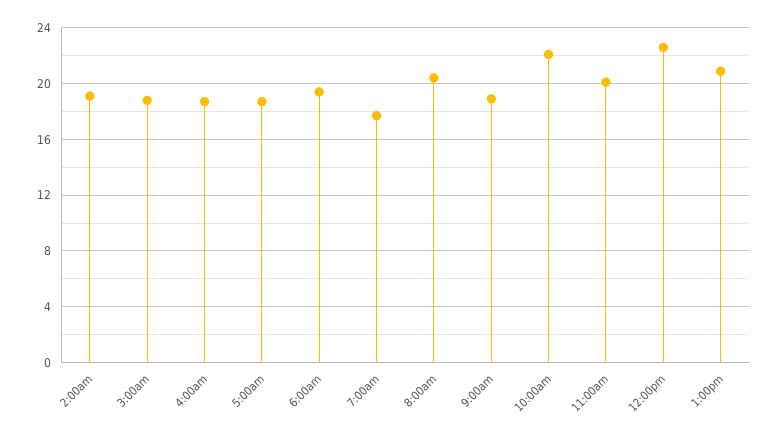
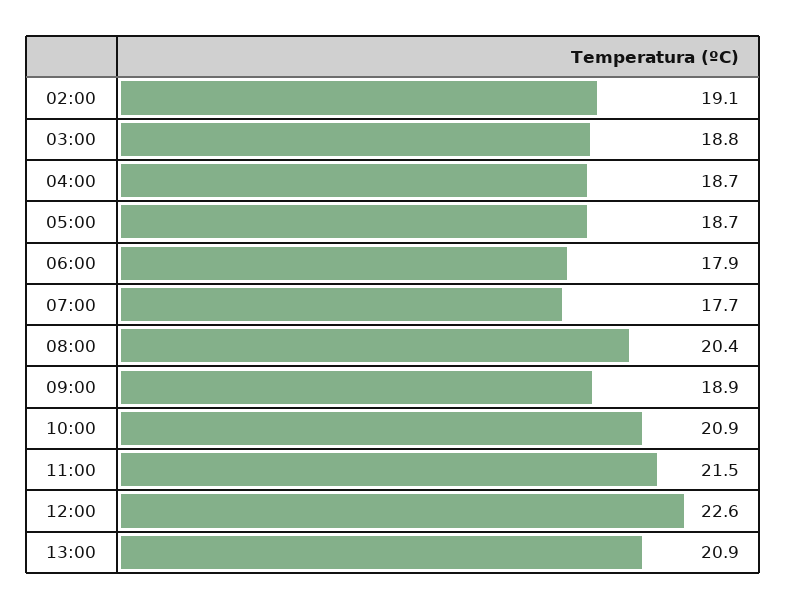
  {
    "2:00am": 19.1,
    "3:00am": 18.8,
    "4:00am": 18.7,
    "5:00am": 18.7,
-   "6:00am": 19.5,
+   "6:00am": 17.9,
    "7:00am": 17.7,
    "8:00am": 20.4,
    "9:00am": 18.9,
-   "10:00am": 22,
+   "10:00am": 20.9,
-   "11:00am": 20,
+   "11:00am": 21.5,
    "12:00pm": 22.6,
    "1:00pm": 20.9
  }

